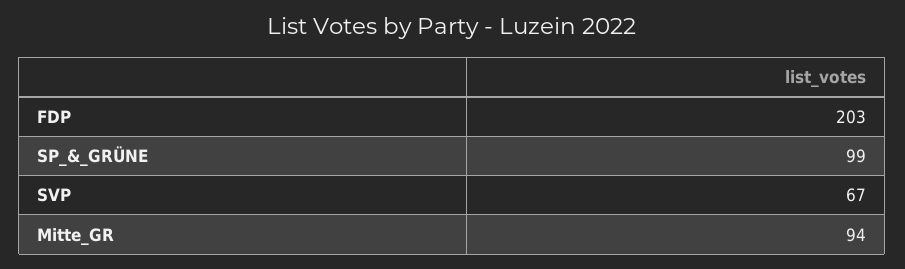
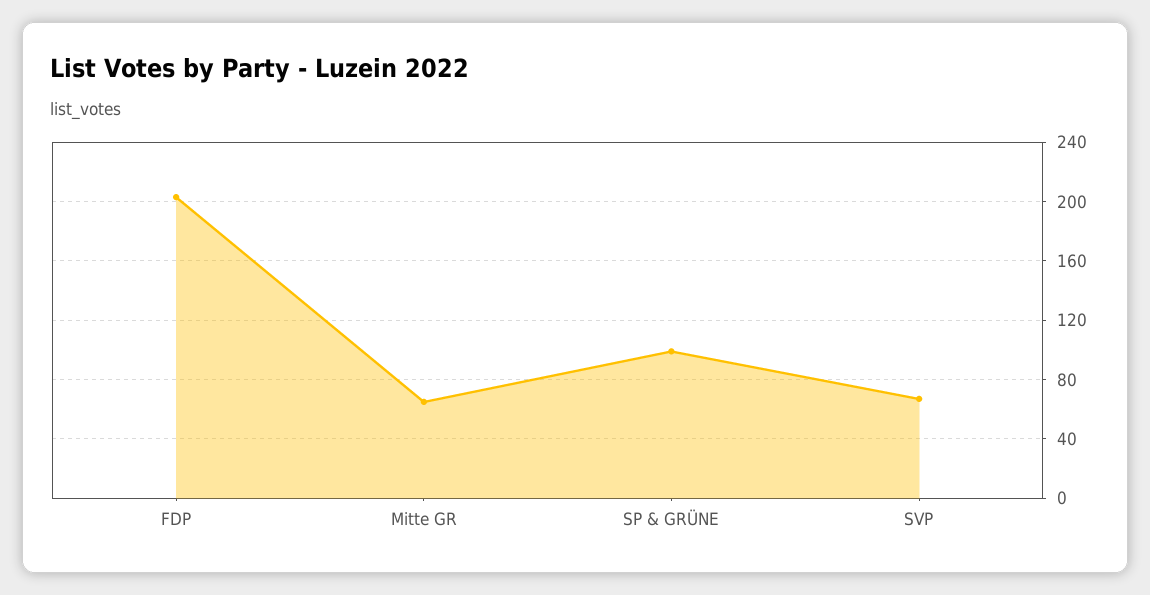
  {
    "FDP": 203,
    "SP_&_GRÜNE": 99,
    "SVP": 67,
-   "Mitte_GR": 94
+   "Mitte_GR": 65
  }

